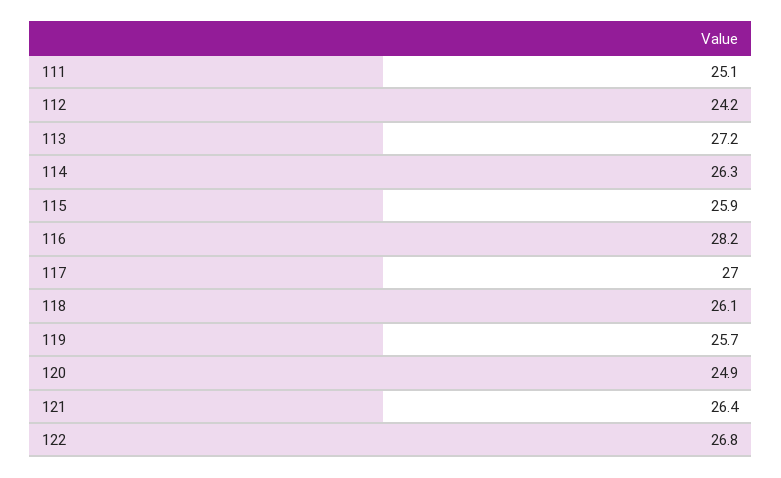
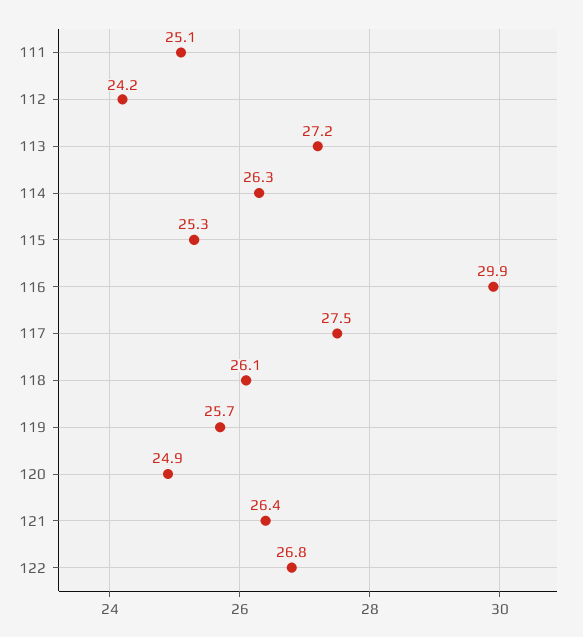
  {
    "111": 25.1,
    "112": 24.2,
    "113": 27.2,
    "114": 26.3,
-   "115": 25.9,
+   "115": 25.3,
-   "116": 28.2,
+   "116": 29.9,
-   "117": 27,
+   "117": 27.5,
    "118": 26.1,
    "119": 25.7,
    "120": 24.9,
    "121": 26.4,
    "122": 26.8
  }

